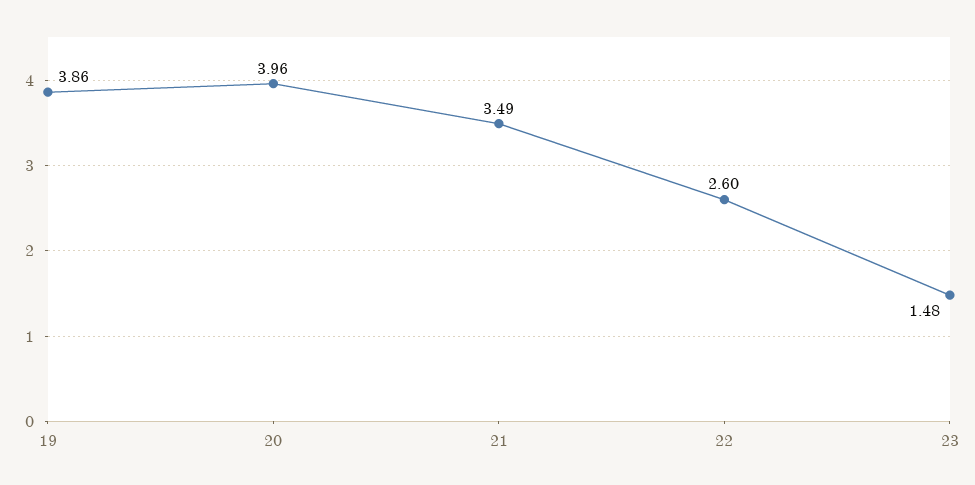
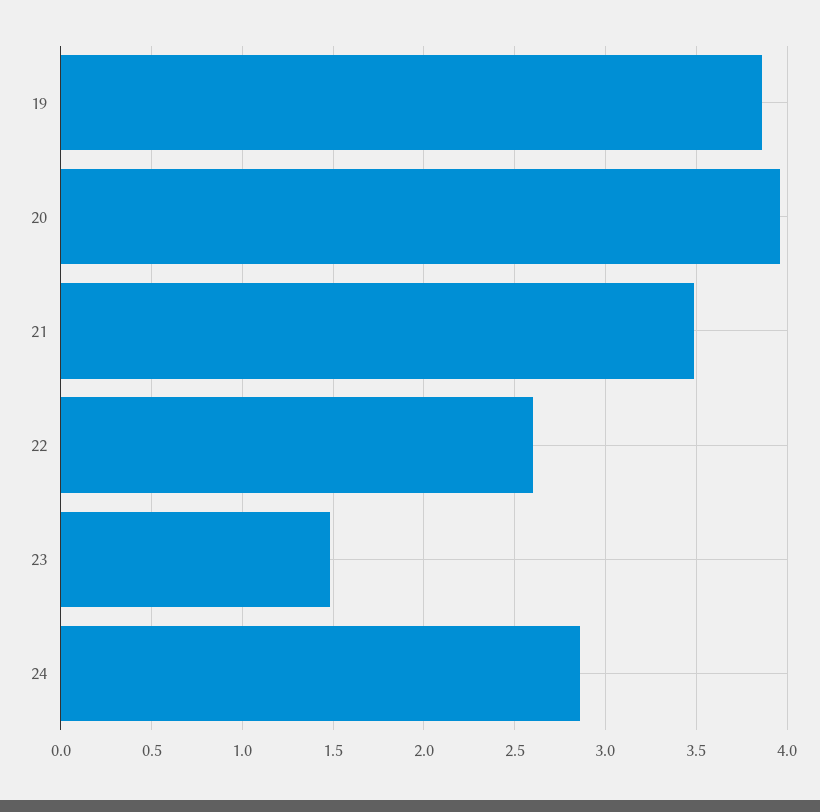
  {
    "19": 3.86,
    "20": 3.96,
    "21": 3.49,
    "22": 2.6,
-   "23": 1.48
+   "23": 1.48,
+   "24": 2.85
  }

